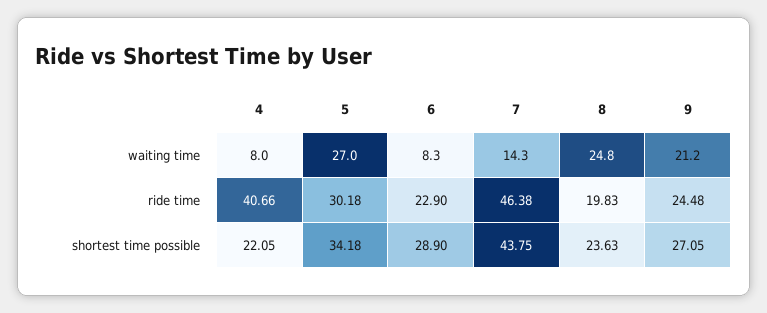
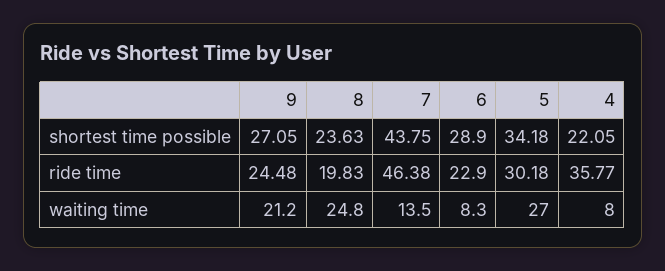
  {
    "4": {
      "waiting time": 8,
-     "ride time": 40.66,
+     "ride time": 35.77,
      "shortest time possible": 22.05
    },
    "5": {
      "waiting time": 27,
      "ride time": 30.18,
      "shortest time possible": 34.18
    },
    "6": {
      "waiting time": 8.3,
      "ride time": 22.9,
      "shortest time possible": 28.9
    },
    "7": {
-     "waiting time": 14.3,
+     "waiting time": 13.5,
      "ride time": 46.38,
      "shortest time possible": 43.75
    },
    "8": {
      "waiting time": 24.8,
      "ride time": 19.83,
      "shortest time possible": 23.63
    },
    "9": {
      "waiting time": 21.2,
      "ride time": 24.48,
      "shortest time possible": 27.05
    }
  }

